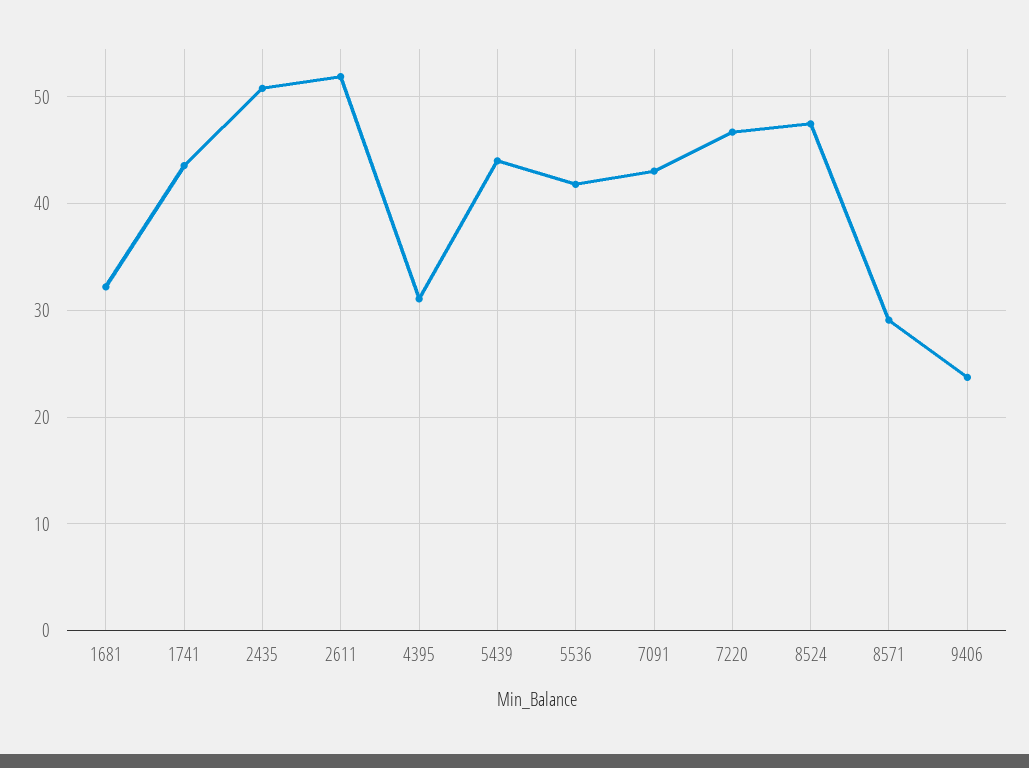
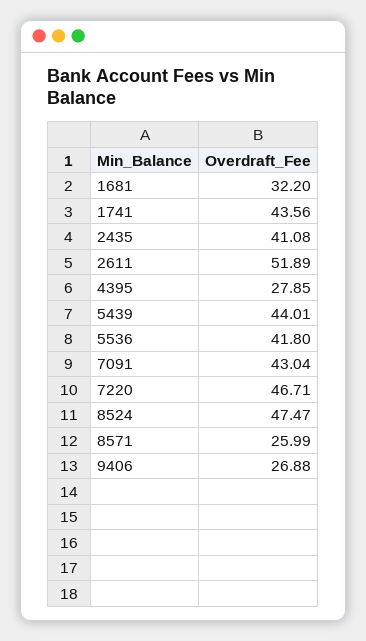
  {
    "1681": 32.2,
    "1741": 43.56,
-   "2435": 51,
+   "2435": 41.08,
    "2611": 51.89,
-   "4395": 31,
+   "4395": 27.85,
    "5439": 44.01,
    "5536": 41.8,
    "7091": 43.04,
    "7220": 46.71,
    "8524": 47.47,
-   "8571": 29,
+   "8571": 25.99,
-   "9406": 24
+   "9406": 26.88
  }

